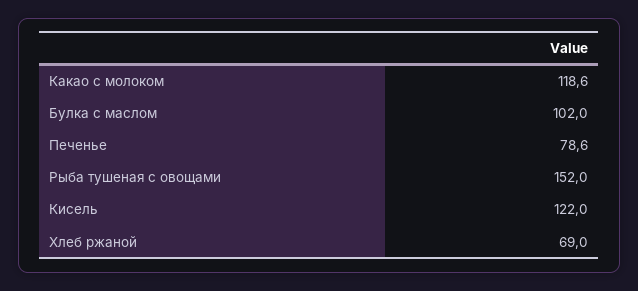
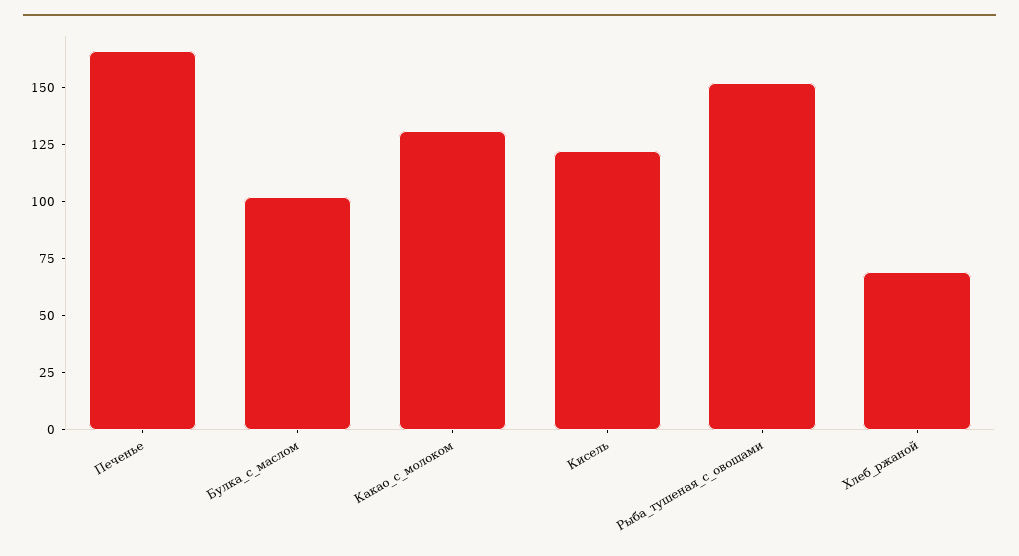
  {
-   "Какао с молоком": 118.6,
+   "Какао с молоком": 130,
    "Булка с маслом": 102,
-   "Печенье": 78.6,
+   "Печенье": 165,
    "Рыба тушеная с овощами": 152,
    "Кисель": 122,
    "Хлеб ржаной": 69
  }

